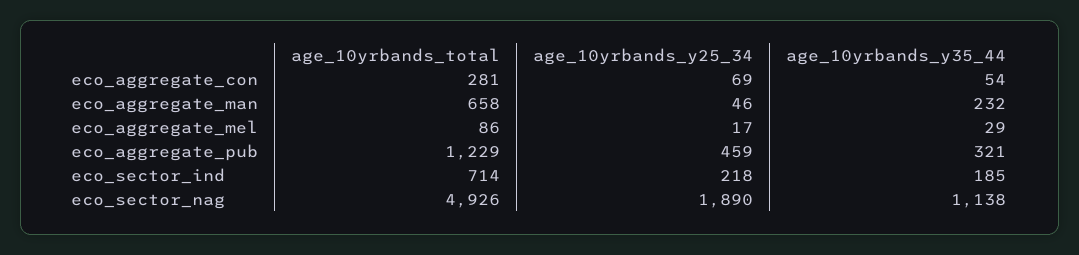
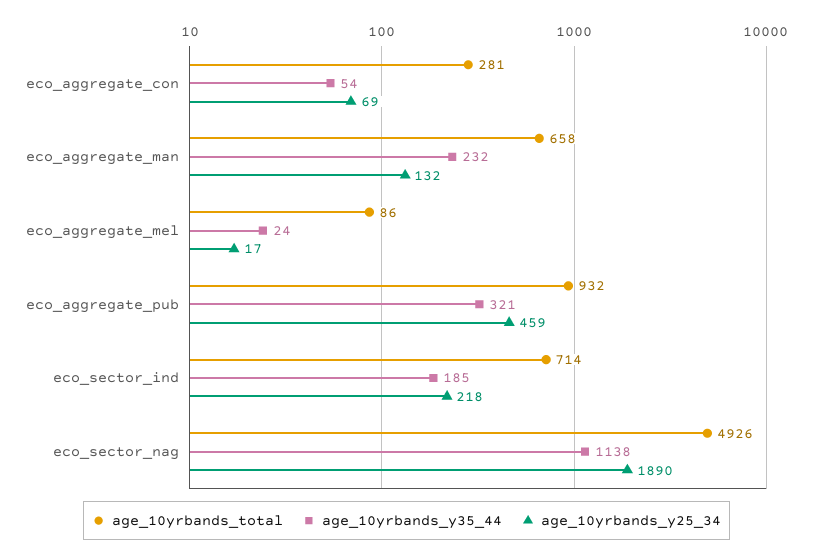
  {
    "age_10yrbands_total": {
      "eco_aggregate_con": 281,
      "eco_aggregate_man": 658,
      "eco_aggregate_mel": 86,
-     "eco_aggregate_pub": 1229,
+     "eco_aggregate_pub": 932,
      "eco_sector_ind": 714,
      "eco_sector_nag": 4926
    },
    "age_10yrbands_y25_34": {
      "eco_aggregate_con": 69,
-     "eco_aggregate_man": 46,
+     "eco_aggregate_man": 132,
      "eco_aggregate_mel": 17,
      "eco_aggregate_pub": 459,
      "eco_sector_ind": 218,
      "eco_sector_nag": 1890
    },
    "age_10yrbands_y35_44": {
      "eco_aggregate_con": 54,
      "eco_aggregate_man": 232,
-     "eco_aggregate_mel": 29,
+     "eco_aggregate_mel": 24,
      "eco_aggregate_pub": 321,
      "eco_sector_ind": 185,
      "eco_sector_nag": 1138
    }
  }

